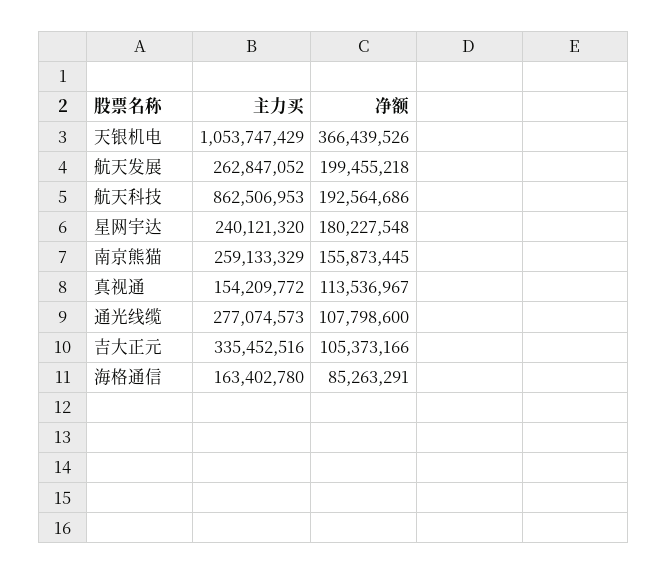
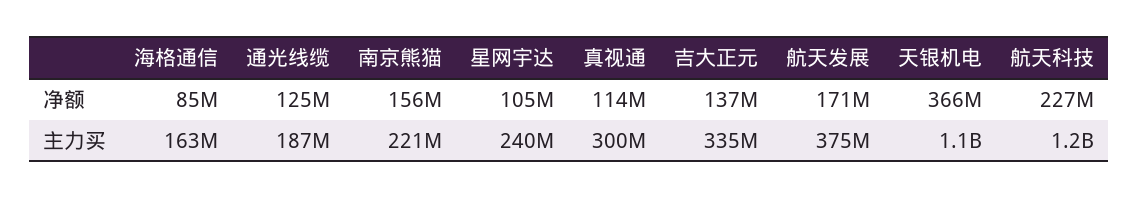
  {
    "主力买": {
      "天银机电": 1053747429,
-     "航天发展": 262847052,
+     "航天发展": 375000000,
-     "航天科技": 862506953,
+     "航天科技": 1200000000,
      "星网宇达": 240121320,
-     "南京熊猫": 259133329,
+     "南京熊猫": 221000000,
-     "真视通": 154209772,
+     "真视通": 300000000,
-     "通光线缆": 277074573,
+     "通光线缆": 187000000,
      "吉大正元": 335452516,
      "海格通信": 163402780
    },
    "净额": {
      "天银机电": 366439526,
-     "航天发展": 199455218,
+     "航天发展": 171000000,
-     "航天科技": 192564686,
+     "航天科技": 227000000,
-     "星网宇达": 180227548,
+     "星网宇达": 105000000,
      "南京熊猫": 155873445,
      "真视通": 113536967,
-     "通光线缆": 107798600,
+     "通光线缆": 125000000,
-     "吉大正元": 105373166,
+     "吉大正元": 137000000,
      "海格通信": 85263291
    }
  }

